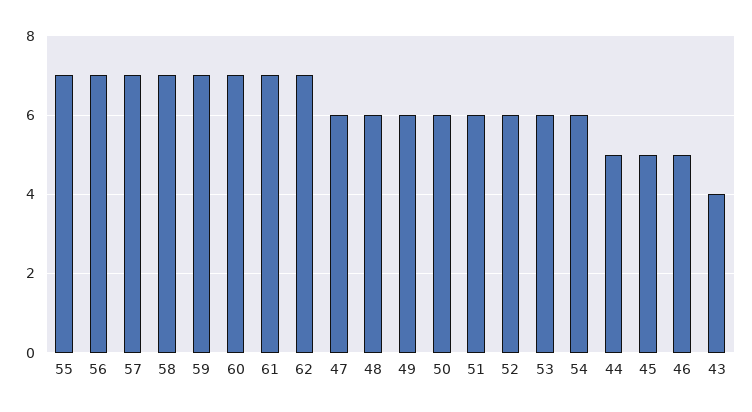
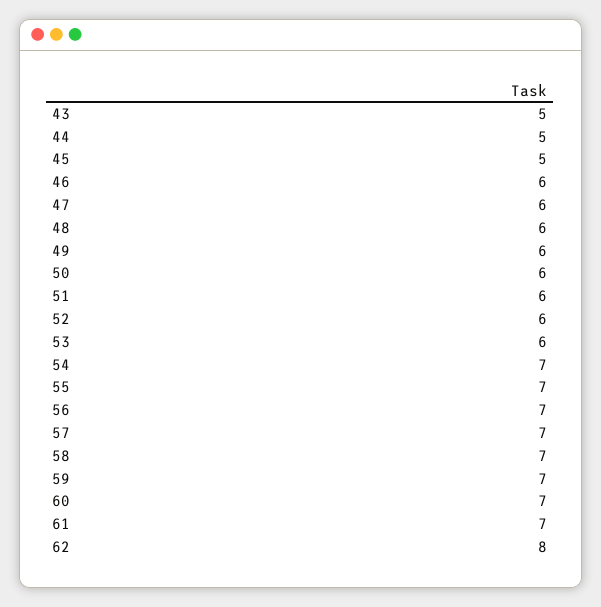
  {
    "55": 7,
    "56": 7,
    "57": 7,
    "58": 7,
    "59": 7,
    "60": 7,
    "61": 7,
-   "62": 7,
+   "62": 8,
    "47": 6,
    "48": 6,
    "49": 6,
    "50": 6,
    "51": 6,
    "52": 6,
    "53": 6,
-   "54": 6,
+   "54": 7,
    "44": 5,
    "45": 5,
-   "46": 5,
+   "46": 6,
-   "43": 4
+   "43": 5
  }

